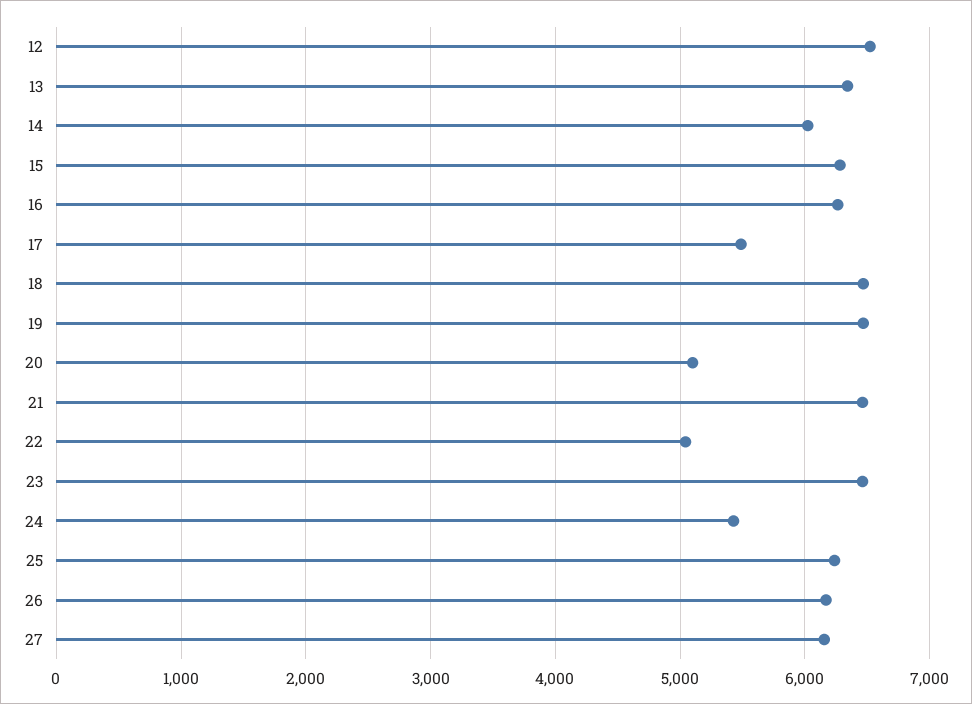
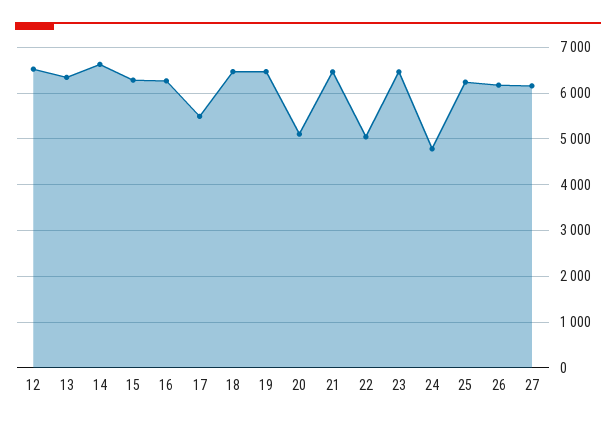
  {
    "12": 6500,
    "13": 6300,
-   "14": 6000,
+   "14": 6600,
    "15": 6300,
    "16": 6300,
    "17": 5500,
    "18": 6500,
    "19": 6500,
    "20": 5100,
    "21": 6500,
    "22": 5000,
    "23": 6500,
-   "24": 5400,
+   "24": 4800,
    "25": 6200,
    "26": 6200,
    "27": 6200
  }

